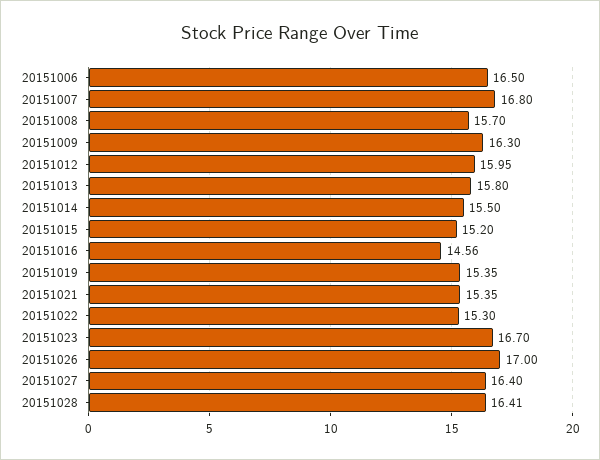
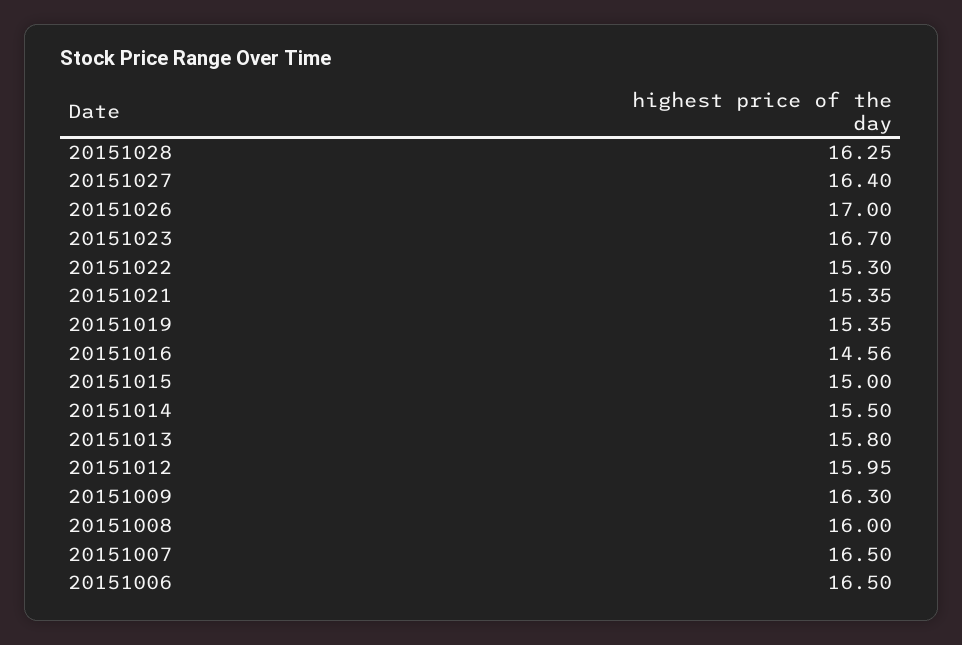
  {
    "20151006": 16.5,
-   "20151007": 16.8,
+   "20151007": 16.5,
-   "20151008": 15.7,
+   "20151008": 16,
    "20151009": 16.3,
    "20151012": 15.95,
    "20151013": 15.8,
    "20151014": 15.5,
-   "20151015": 15.2,
+   "20151015": 15,
    "20151016": 14.56,
    "20151019": 15.35,
    "20151021": 15.35,
    "20151022": 15.3,
    "20151023": 16.7,
    "20151026": 17,
    "20151027": 16.4,
-   "20151028": 16.41
+   "20151028": 16.25
  }

